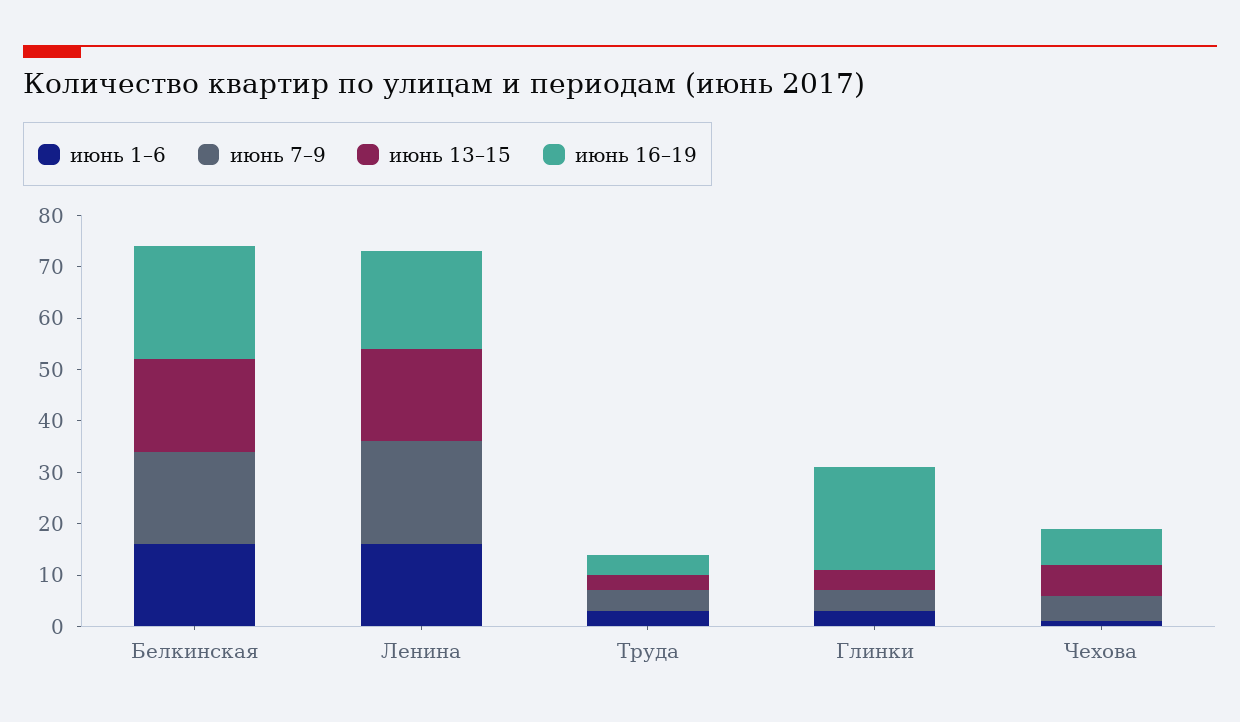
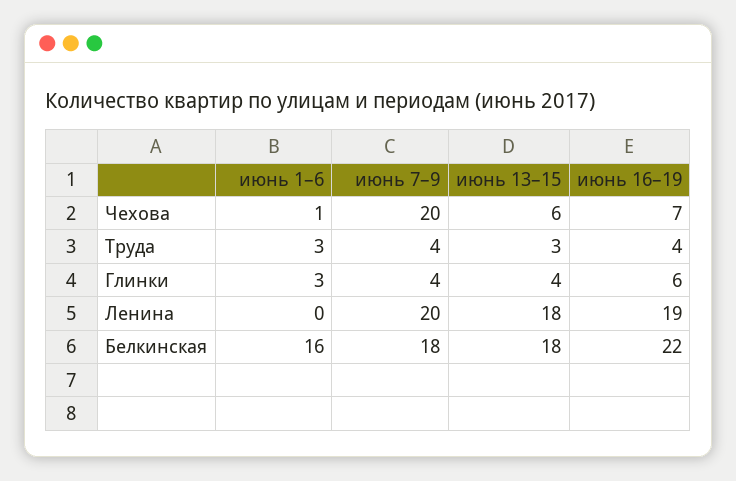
  {
    "июнь 1–6": {
      "Белкинская": 16,
-     "Ленина": 15,
+     "Ленина": 0,
      "Труда": 3,
      "Глинки": 3,
      "Чехова": 1
    },
    "июнь 7–9": {
      "Белкинская": 18,
      "Ленина": 20,
      "Труда": 4,
      "Глинки": 4,
-     "Чехова": 5
+     "Чехова": 20
    },
    "июнь 13–15": {
      "Белкинская": 18,
      "Ленина": 18,
      "Труда": 3,
      "Глинки": 4,
      "Чехова": 6
    },
    "июнь 16–19": {
      "Белкинская": 22,
      "Ленина": 19,
      "Труда": 4,
-     "Глинки": 20,
+     "Глинки": 6,
      "Чехова": 7
    }
  }

